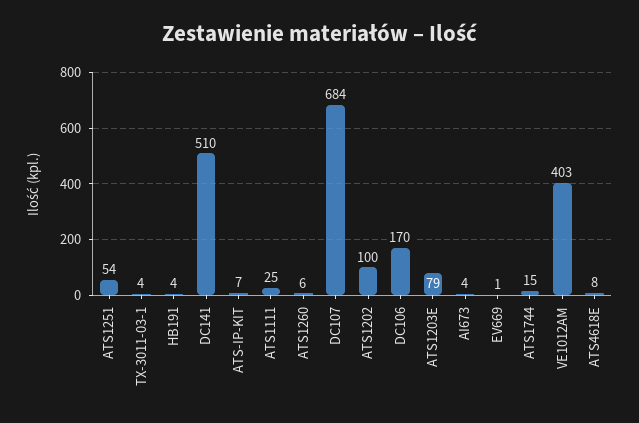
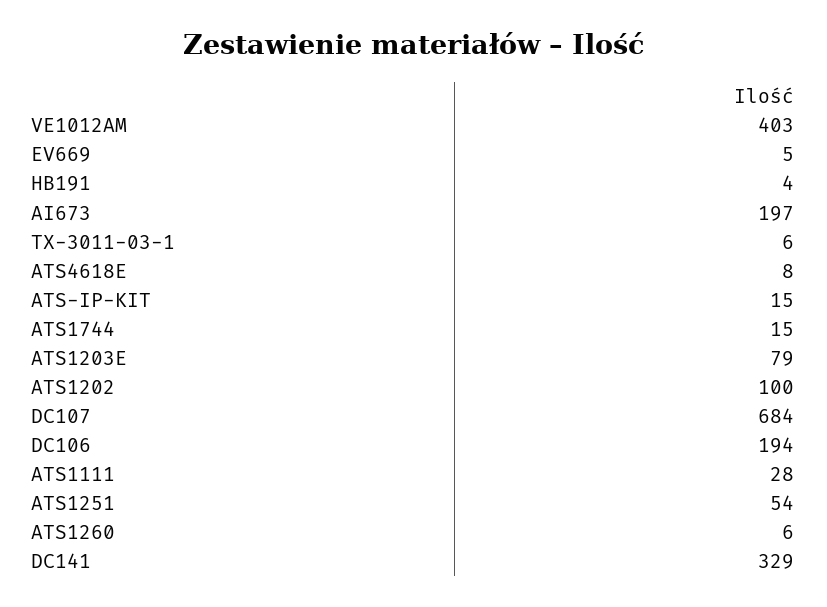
  {
    "ATS1251": 54,
-   "TX-3011-03-1": 4,
+   "TX-3011-03-1": 6,
    "HB191": 4,
-   "DC141": 510,
+   "DC141": 329,
-   "ATS-IP-KIT": 7,
+   "ATS-IP-KIT": 15,
-   "ATS1111": 25,
+   "ATS1111": 28,
    "ATS1260": 6,
    "DC107": 684,
    "ATS1202": 100,
-   "DC106": 170,
+   "DC106": 194,
    "ATS1203E": 79,
-   "AI673": 4,
+   "AI673": 197,
-   "EV669": 1,
+   "EV669": 5,
    "ATS1744": 15,
    "VE1012AM": 403,
    "ATS4618E": 8
  }

